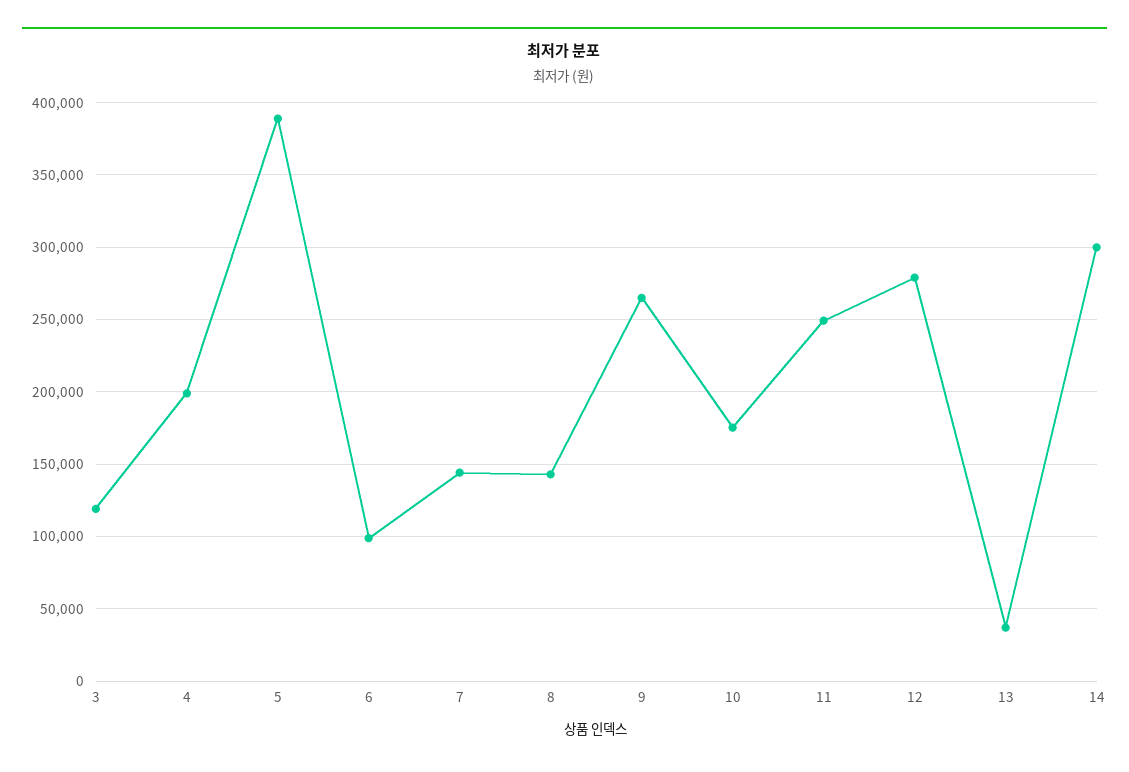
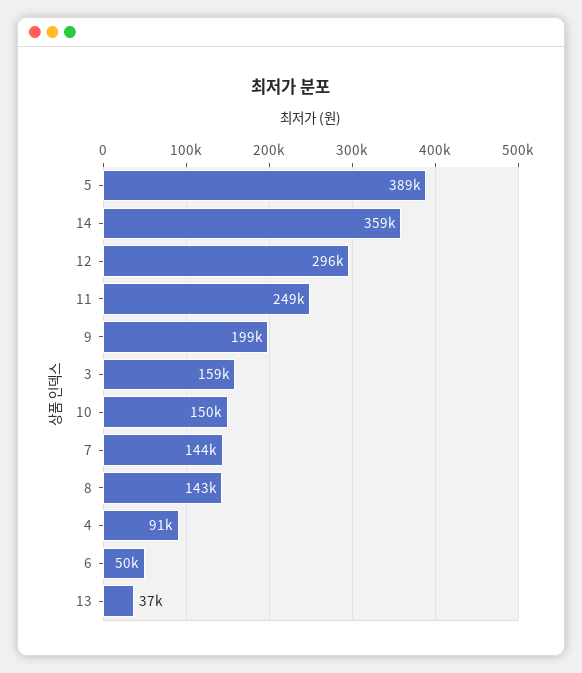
  {
-   "3": 120000,
+   "3": 159000,
-   "4": 200000,
+   "4": 91000,
    "5": 389000,
-   "6": 100000,
+   "6": 50000,
    "7": 144000,
    "8": 143000,
-   "9": 265000,
+   "9": 199000,
-   "10": 175000,
+   "10": 150000,
    "11": 249000,
-   "12": 280000,
+   "12": 296000,
    "13": 37000,
-   "14": 300000
+   "14": 359000
  }

